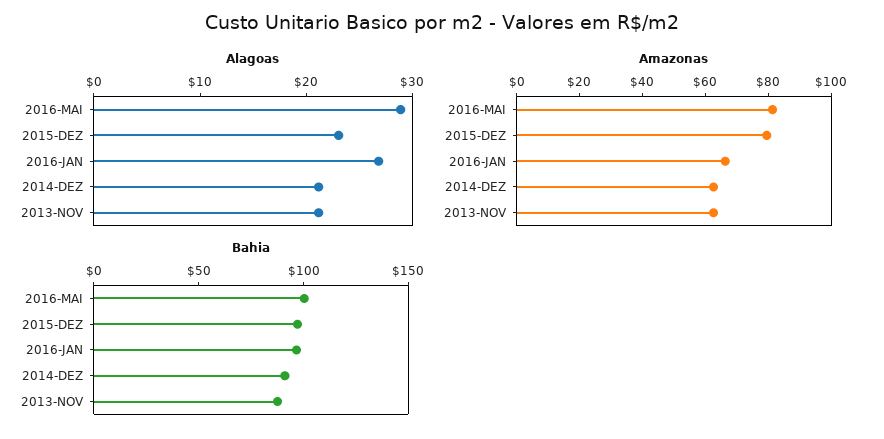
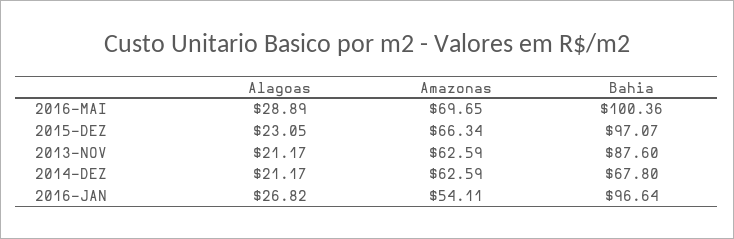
  {
    "Alagoas": {
      "2016-MAI": 28.89,
      "2015-DEZ": 23.05,
      "2016-JAN": 26.82,
      "2014-DEZ": 21.17,
      "2013-NOV": 21.17
    },
    "Amazonas": {
-     "2016-MAI": 80,
+     "2016-MAI": 69.65,
-     "2015-DEZ": 80,
+     "2015-DEZ": 66.34,
-     "2016-JAN": 65,
+     "2016-JAN": 54.11,
      "2014-DEZ": 62.59,
      "2013-NOV": 62.59
    },
    "Bahia": {
      "2016-MAI": 100.36,
      "2015-DEZ": 97.07,
      "2016-JAN": 96.64,
-     "2014-DEZ": 90,
+     "2014-DEZ": 67.8,
      "2013-NOV": 87.6
    }
  }

